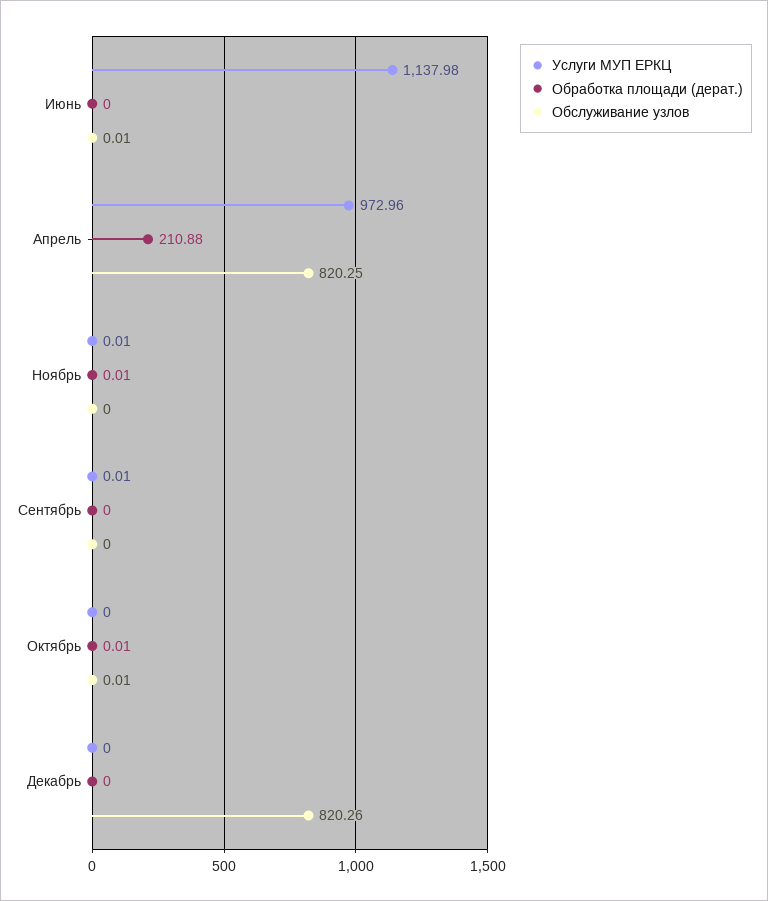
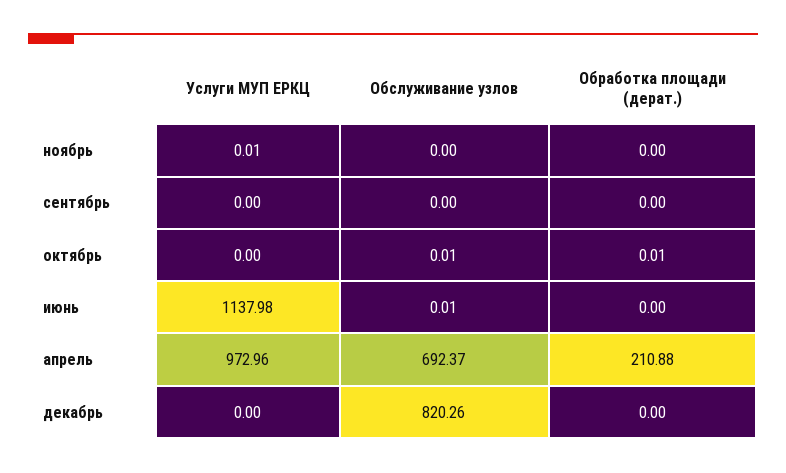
  {
    "Услуги МУП ЕРКЦ": {
      "Июнь": 1137.98,
      "Апрель": 972.96,
      "Ноябрь": 0.01,
-     "Сентябрь": 0.01,
+     "Сентябрь": 0,
      "Октябрь": 0,
      "Декабрь": 0
    },
    "Обработка площади (дерат.)": {
      "Июнь": 0,
      "Апрель": 210.88,
-     "Ноябрь": 0.01,
+     "Ноябрь": 0,
      "Сентябрь": 0,
      "Октябрь": 0.01,
      "Декабрь": 0
    },
    "Обслуживание узлов": {
      "Июнь": 0.01,
-     "Апрель": 820.25,
+     "Апрель": 692.37,
      "Ноябрь": 0,
      "Сентябрь": 0,
      "Октябрь": 0.01,
      "Декабрь": 820.26
    }
  }

